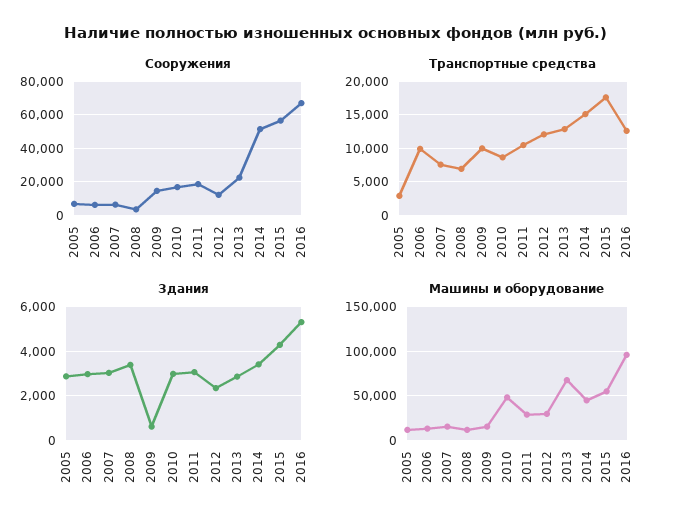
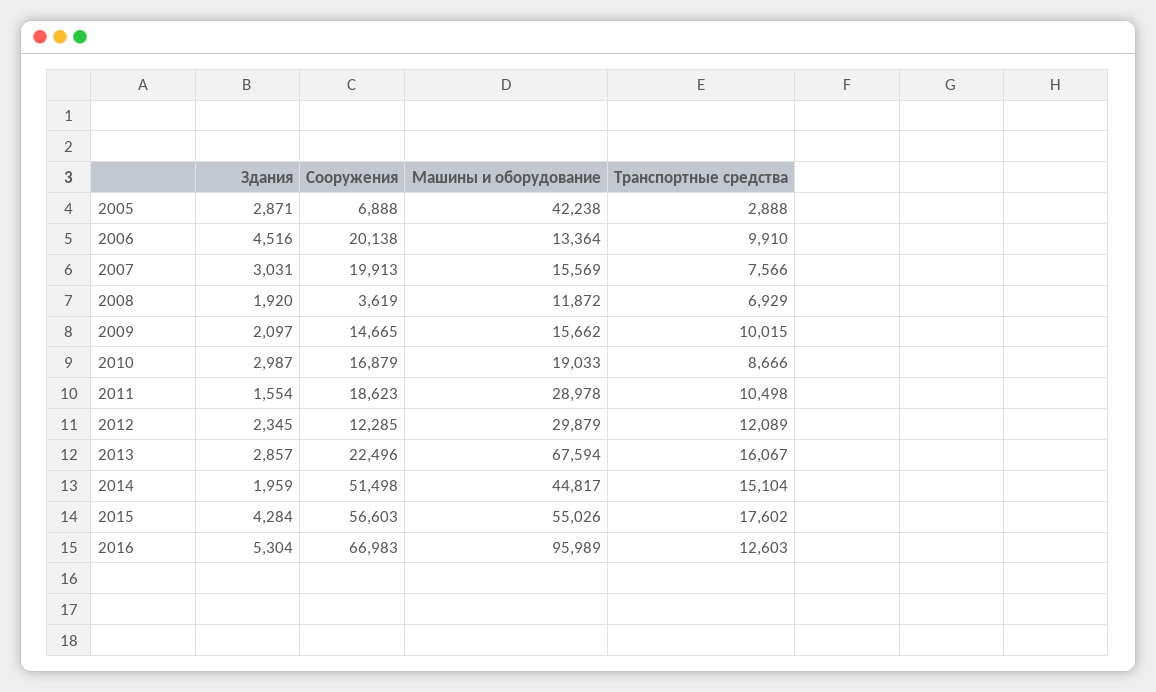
  {
    "Сооружения": {
      "2005": 6888,
-     "2006": 5000,
+     "2006": 20138,
-     "2007": 5000,
+     "2007": 19913,
      "2008": 3619,
      "2009": 14665,
      "2010": 16879,
      "2011": 18623,
      "2012": 12285,
      "2013": 22496,
      "2014": 51498,
      "2015": 56603,
      "2016": 66983
    },
    "Транспортные средства": {
      "2005": 2888,
      "2006": 9910,
      "2007": 7566,
      "2008": 6929,
      "2009": 10015,
      "2010": 8666,
      "2011": 10498,
      "2012": 12089,
-     "2013": 13000,
+     "2013": 16067,
      "2014": 15104,
      "2015": 17602,
      "2016": 12603
    },
    "Здания": {
      "2005": 2871,
-     "2006": 3000,
+     "2006": 4516,
      "2007": 3031,
-     "2008": 3500,
+     "2008": 1920,
-     "2009": 500,
+     "2009": 2097,
      "2010": 2987,
-     "2011": 3000,
+     "2011": 1554,
      "2012": 2345,
      "2013": 2857,
-     "2014": 3500,
+     "2014": 1959,
      "2015": 4284,
      "2016": 5304
    },
    "Машины и оборудование": {
-     "2005": 10000,
+     "2005": 42238,
      "2006": 13364,
      "2007": 15569,
      "2008": 11872,
      "2009": 15662,
-     "2010": 50000,
+     "2010": 19033,
      "2011": 28978,
      "2012": 29879,
      "2013": 67594,
      "2014": 44817,
      "2015": 55026,
      "2016": 95989
    }
  }

